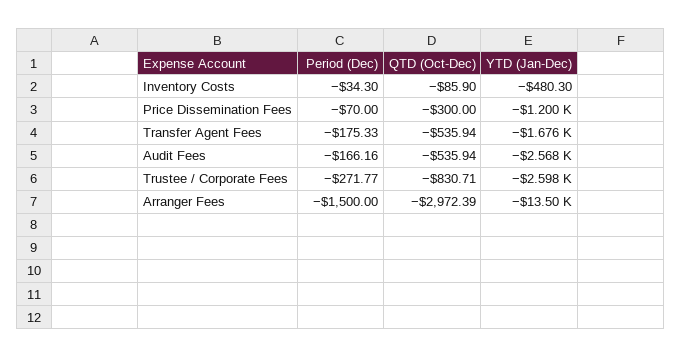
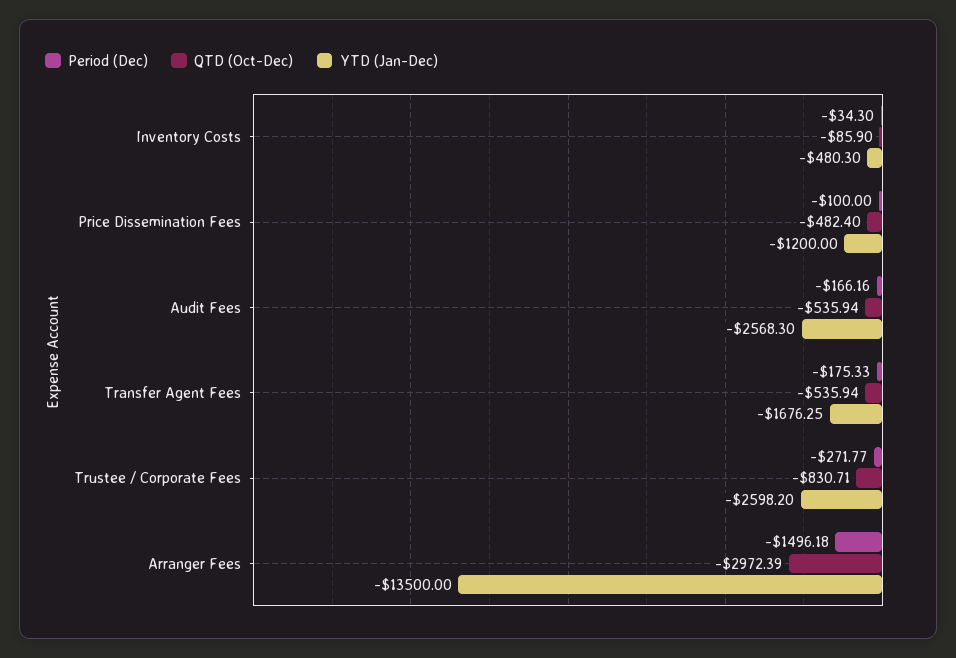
  {
    "Period (Dec)": {
      "Inventory Costs": -34.3,
-     "Price Dissemination Fees": -70,
+     "Price Dissemination Fees": -100,
      "Transfer Agent Fees": -175.33,
      "Audit Fees": -166.16,
      "Trustee / Corporate Fees": -271.77,
-     "Arranger Fees": -1500
+     "Arranger Fees": -1496.18
    },
    "QTD (Oct-Dec)": {
      "Inventory Costs": -85.9,
-     "Price Dissemination Fees": -300,
+     "Price Dissemination Fees": -482.4,
      "Transfer Agent Fees": -535.94,
      "Audit Fees": -535.94,
      "Trustee / Corporate Fees": -830.71,
      "Arranger Fees": -2972.39
    },
    "YTD (Jan-Dec)": {
      "Inventory Costs": -480.3,
      "Price Dissemination Fees": -1200,
      "Transfer Agent Fees": -1676.25,
      "Audit Fees": -2568.3,
      "Trustee / Corporate Fees": -2598.2,
      "Arranger Fees": -13500
    }
  }

